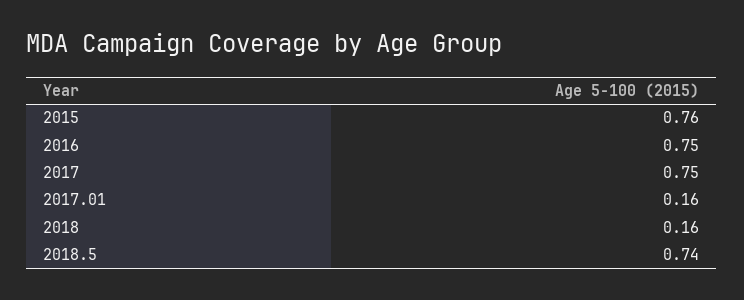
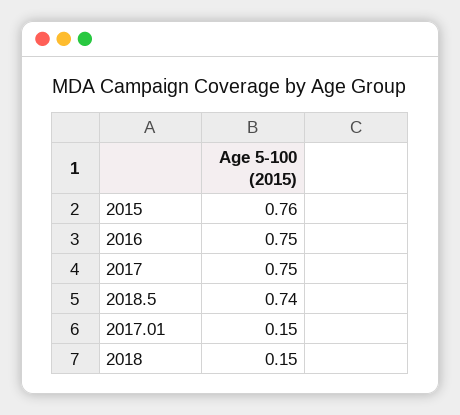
  {
    "2015": 0.76,
    "2016": 0.75,
    "2017": 0.75,
-   "2017.01": 0.16,
+   "2017.01": 0.15,
-   "2018": 0.16,
+   "2018": 0.15,
    "2018.5": 0.74
  }

